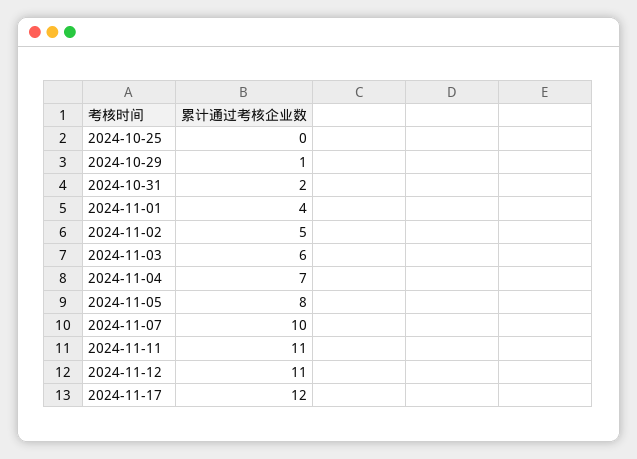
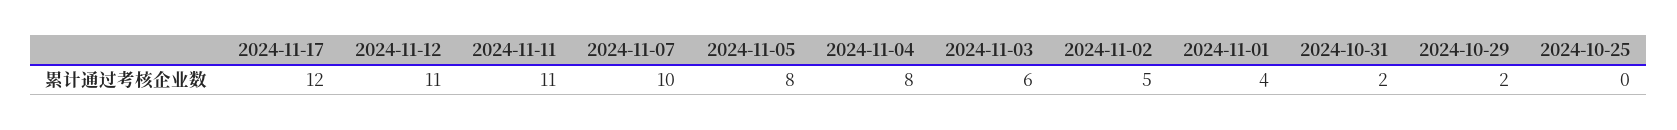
  {
    "2024-10-25": 0,
-   "2024-10-29": 1,
+   "2024-10-29": 2,
    "2024-10-31": 2,
    "2024-11-01": 4,
    "2024-11-02": 5,
    "2024-11-03": 6,
-   "2024-11-04": 7,
+   "2024-11-04": 8,
    "2024-11-05": 8,
    "2024-11-07": 10,
    "2024-11-11": 11,
    "2024-11-12": 11,
    "2024-11-17": 12
  }

